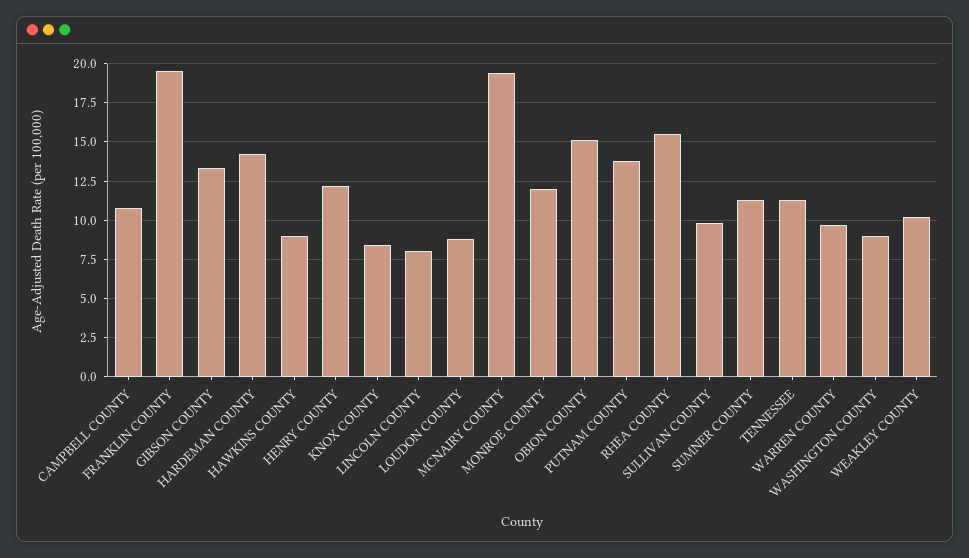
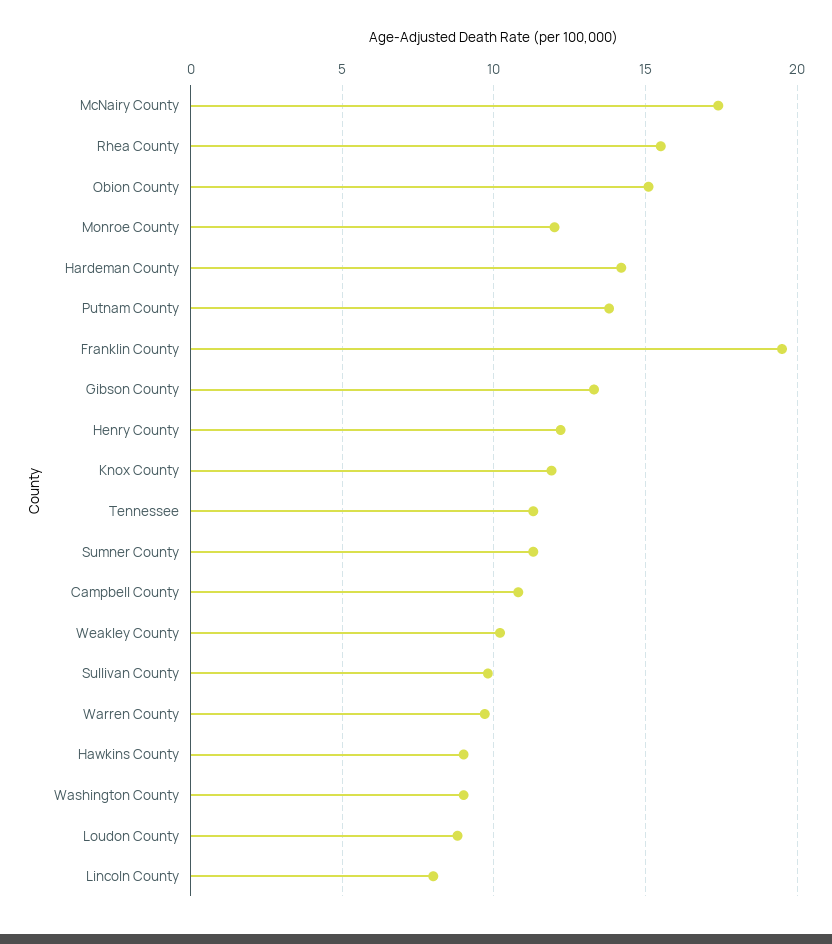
  {
    "CAMPBELL COUNTY": 11,
    "FRANKLIN COUNTY": 19.5,
    "GIBSON COUNTY": 13.5,
    "HARDEMAN COUNTY": 14,
    "HAWKINS COUNTY": 9,
    "HENRY COUNTY": 12,
-   "KNOX COUNTY": 8.5,
+   "KNOX COUNTY": 12,
    "LINCOLN COUNTY": 8,
    "LOUDON COUNTY": 9,
-   "MCNAIRY COUNTY": 19.5,
+   "MCNAIRY COUNTY": 17.5,
    "MONROE COUNTY": 12,
    "OBION COUNTY": 15,
    "PUTNAM COUNTY": 14,
    "RHEA COUNTY": 15.5,
    "SULLIVAN COUNTY": 10,
    "SUMNER COUNTY": 11.5,
    "TENNESSEE": 11.5,
    "WARREN COUNTY": 9.5,
    "WASHINGTON COUNTY": 9,
    "WEAKLEY COUNTY": 10
  }

